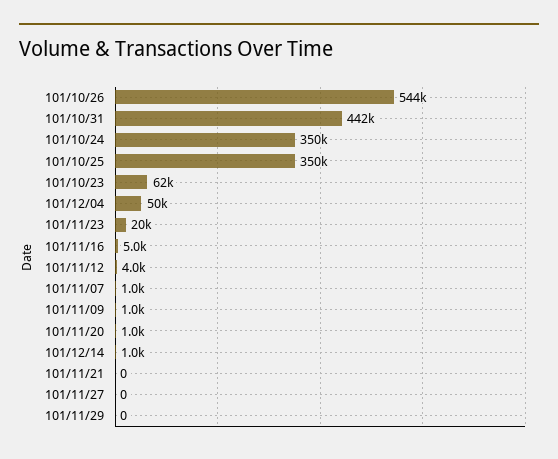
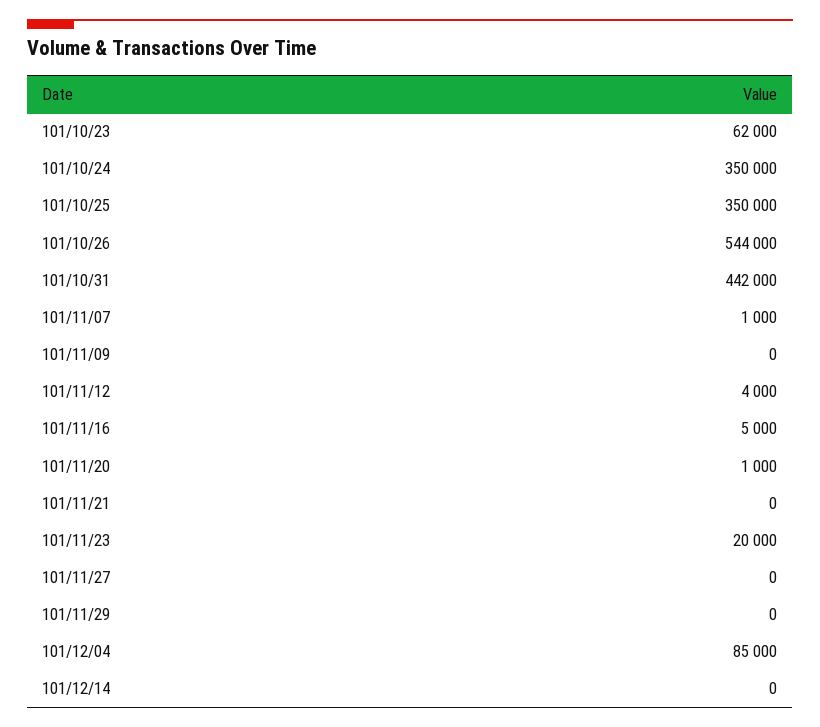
  {
    "101/10/26": 544000,
    "101/10/31": 442000,
    "101/10/24": 350000,
    "101/10/25": 350000,
    "101/10/23": 62000,
-   "101/12/04": 50000,
+   "101/12/04": 85000,
    "101/11/23": 20000,
    "101/11/16": 5000,
    "101/11/12": 4000,
    "101/11/07": 1000,
-   "101/11/09": 1000,
+   "101/11/09": 0,
    "101/11/20": 1000,
-   "101/12/14": 1000,
+   "101/12/14": 0,
    "101/11/21": 0,
    "101/11/27": 0,
    "101/11/29": 0
  }

